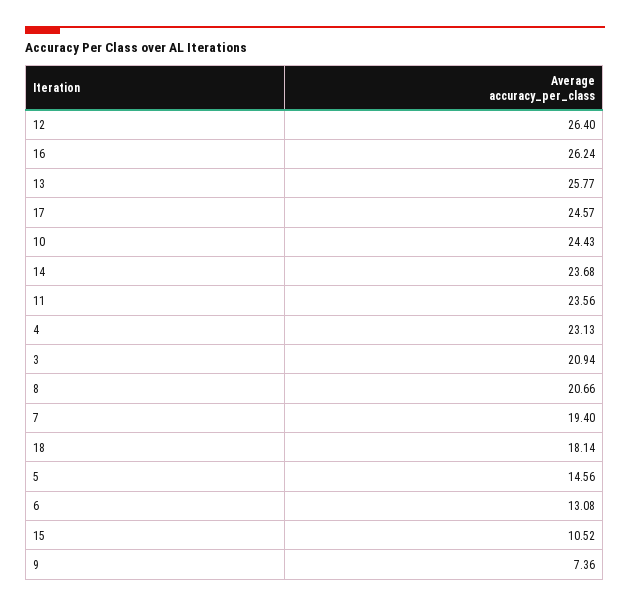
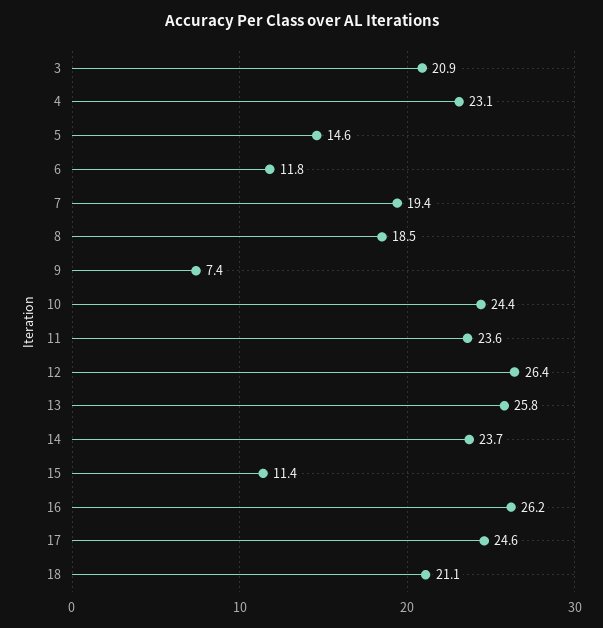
  {
    "12": 26.4,
    "16": 26.24,
    "13": 25.77,
    "17": 24.57,
    "10": 24.43,
    "14": 23.68,
    "11": 23.56,
    "4": 23.13,
    "3": 20.94,
-   "8": 20.66,
+   "8": 18.5,
    "7": 19.4,
-   "18": 18.14,
+   "18": 21.1,
    "5": 14.56,
-   "6": 13.08,
+   "6": 11.8,
-   "15": 10.52,
+   "15": 11.4,
    "9": 7.36
  }

